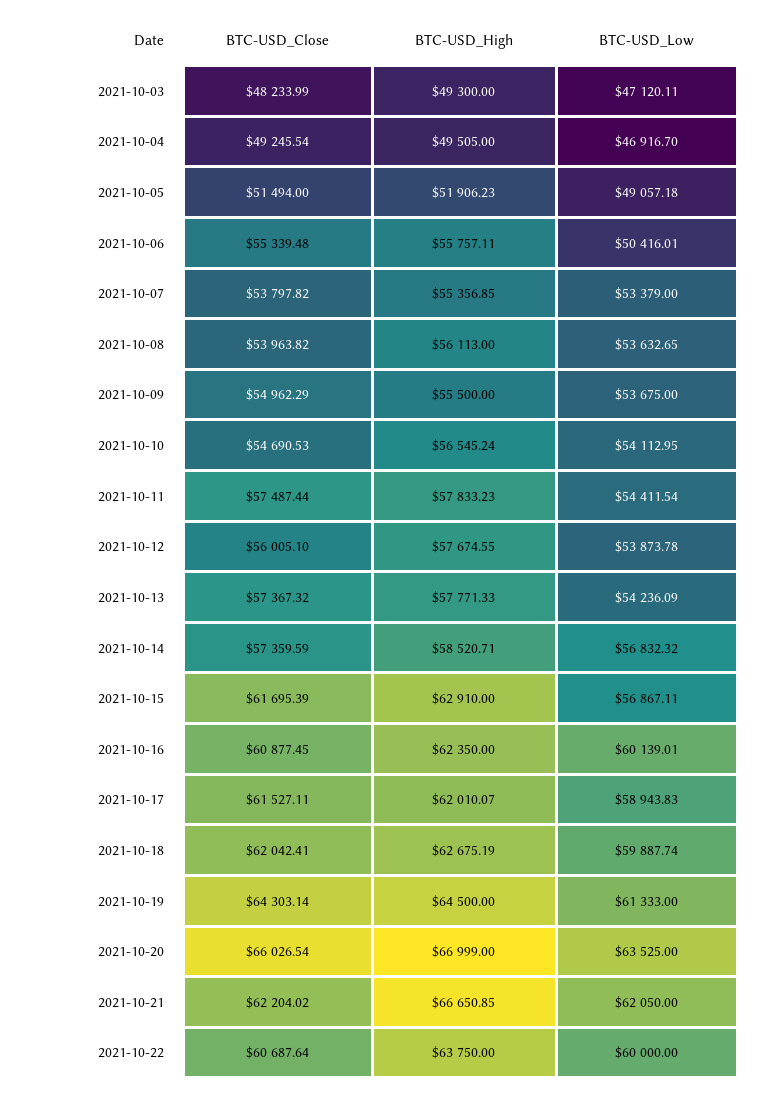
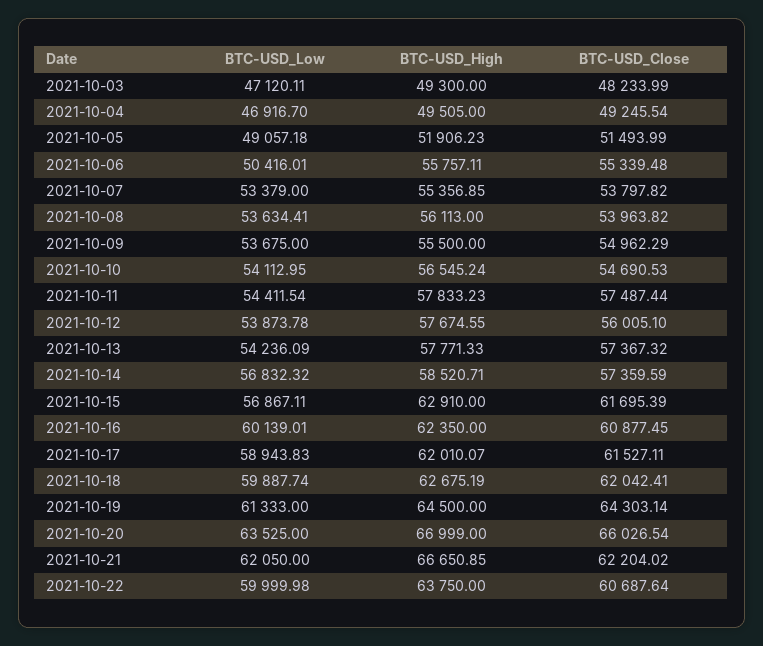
  {
    "BTC-USD_Close": {
      "2021-10-03": 48233.99,
      "2021-10-04": 49245.54,
-     "2021-10-05": 51494,
+     "2021-10-05": 51493.99,
      "2021-10-06": 55339.48,
      "2021-10-07": 53797.82,
      "2021-10-08": 53963.82,
      "2021-10-09": 54962.29,
      "2021-10-10": 54690.53,
      "2021-10-11": 57487.44,
      "2021-10-12": 56005.1,
      "2021-10-13": 57367.32,
      "2021-10-14": 57359.59,
      "2021-10-15": 61695.39,
      "2021-10-16": 60877.45,
      "2021-10-17": 61527.11,
      "2021-10-18": 62042.41,
      "2021-10-19": 64303.14,
      "2021-10-20": 66026.54,
      "2021-10-21": 62204.02,
      "2021-10-22": 60687.64
    },
    "BTC-USD_High": {
      "2021-10-03": 49300,
      "2021-10-04": 49505,
      "2021-10-05": 51906.23,
      "2021-10-06": 55757.11,
      "2021-10-07": 55356.85,
      "2021-10-08": 56113,
      "2021-10-09": 55500,
      "2021-10-10": 56545.24,
      "2021-10-11": 57833.23,
      "2021-10-12": 57674.55,
      "2021-10-13": 57771.33,
      "2021-10-14": 58520.71,
      "2021-10-15": 62910,
      "2021-10-16": 62350,
      "2021-10-17": 62010.07,
      "2021-10-18": 62675.19,
      "2021-10-19": 64500,
      "2021-10-20": 66999,
      "2021-10-21": 66650.85,
      "2021-10-22": 63750
    },
    "BTC-USD_Low": {
      "2021-10-03": 47120.11,
      "2021-10-04": 46916.7,
      "2021-10-05": 49057.18,
      "2021-10-06": 50416.01,
      "2021-10-07": 53379,
-     "2021-10-08": 53632.65,
+     "2021-10-08": 53634.41,
      "2021-10-09": 53675,
      "2021-10-10": 54112.95,
      "2021-10-11": 54411.54,
      "2021-10-12": 53873.78,
      "2021-10-13": 54236.09,
      "2021-10-14": 56832.32,
      "2021-10-15": 56867.11,
      "2021-10-16": 60139.01,
      "2021-10-17": 58943.83,
      "2021-10-18": 59887.74,
      "2021-10-19": 61333,
      "2021-10-20": 63525,
      "2021-10-21": 62050,
-     "2021-10-22": 60000
+     "2021-10-22": 59999.98
    }
  }

